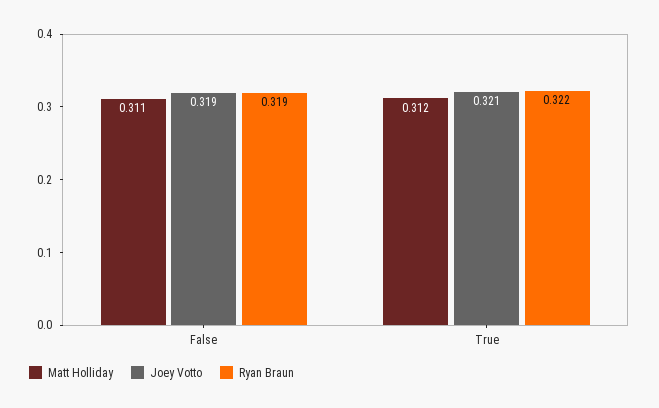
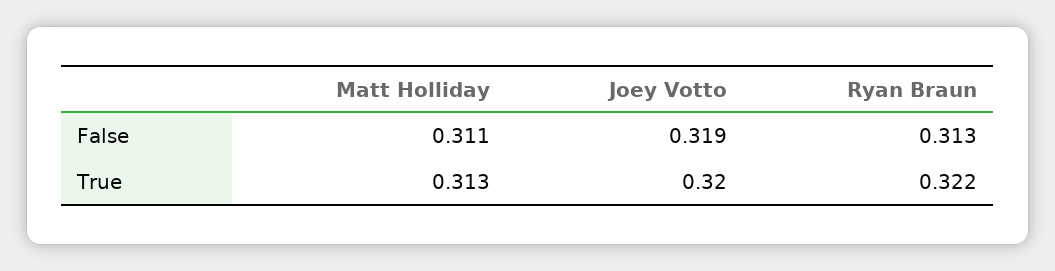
  {
    "Matt Holliday": {
      "False": 0.311,
-     "True": 0.312
+     "True": 0.313
    },
    "Joey Votto": {
      "False": 0.319,
-     "True": 0.321
+     "True": 0.32
    },
    "Ryan Braun": {
-     "False": 0.319,
+     "False": 0.313,
      "True": 0.322
    }
  }

